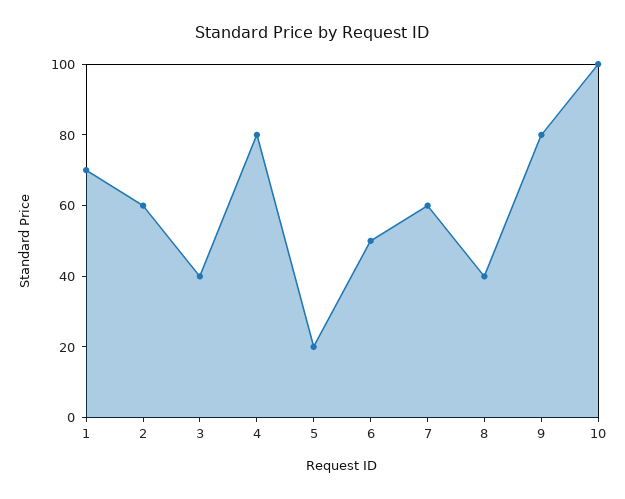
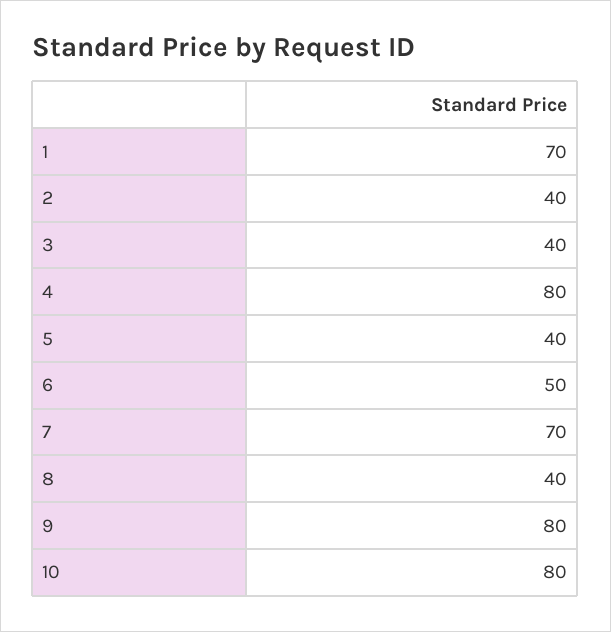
  {
    "1": 70,
-   "2": 60,
+   "2": 40,
    "3": 40,
    "4": 80,
-   "5": 20,
+   "5": 40,
    "6": 50,
-   "7": 60,
+   "7": 70,
    "8": 40,
    "9": 80,
-   "10": 100
+   "10": 80
  }

